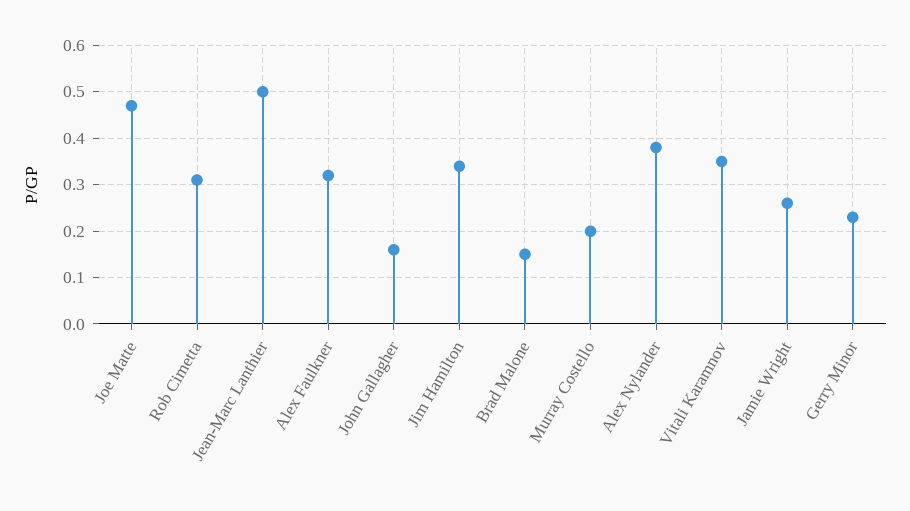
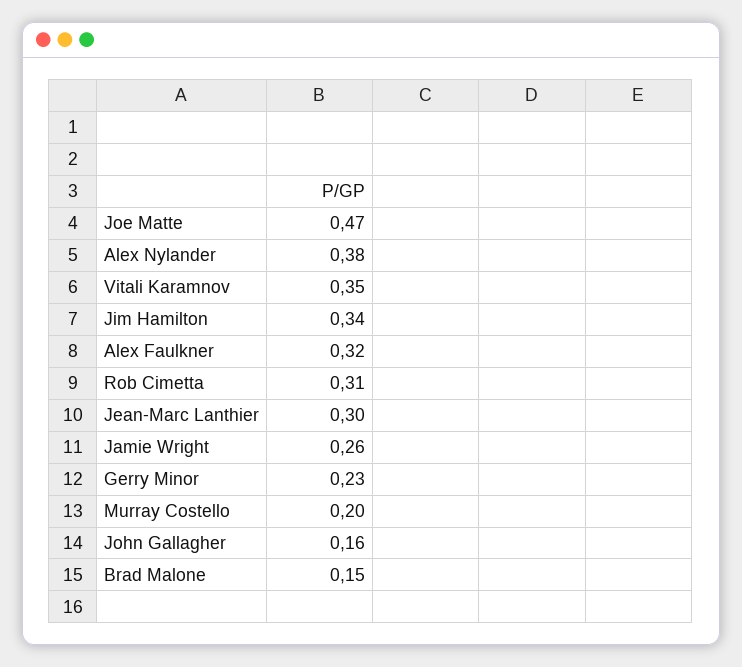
  {
    "Joe Matte": 0.47,
    "Rob Cimetta": 0.31,
-   "Jean-Marc Lanthier": 0.5,
+   "Jean-Marc Lanthier": 0.3,
    "Alex Faulkner": 0.32,
    "John Gallagher": 0.16,
    "Jim Hamilton": 0.34,
    "Brad Malone": 0.15,
    "Murray Costello": 0.2,
    "Alex Nylander": 0.38,
    "Vitali Karamnov": 0.35,
    "Jamie Wright": 0.26,
    "Gerry Minor": 0.23
  }

